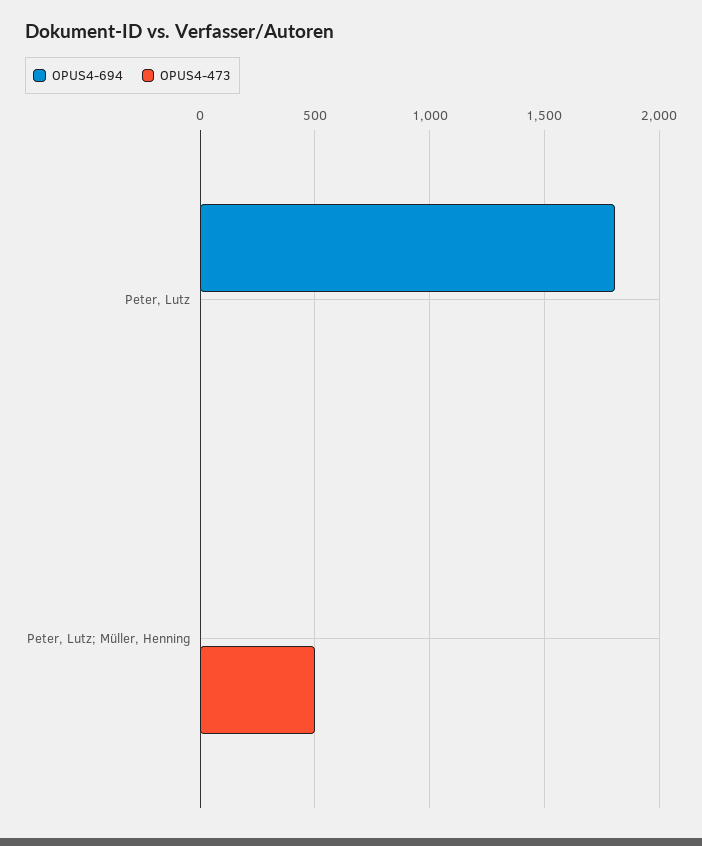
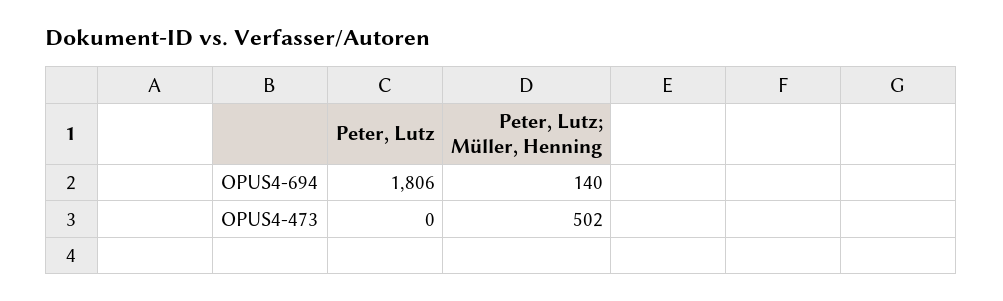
  {
    "OPUS4-694": {
      "Peter, Lutz": 1806,
-     "Peter, Lutz; Müller, Henning": 0
+     "Peter, Lutz; Müller, Henning": 140
    },
    "OPUS4-473": {
      "Peter, Lutz": 0,
      "Peter, Lutz; Müller, Henning": 502
    }
  }

